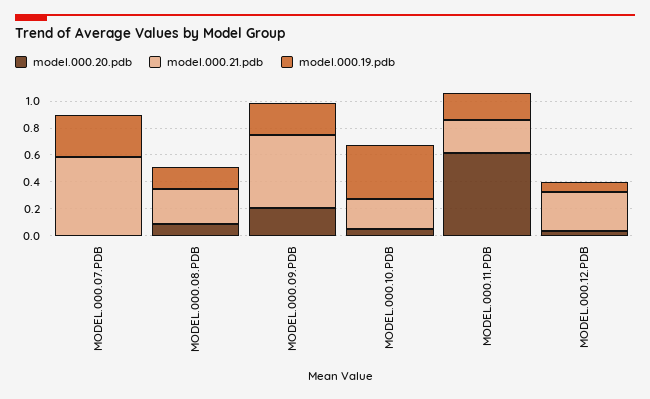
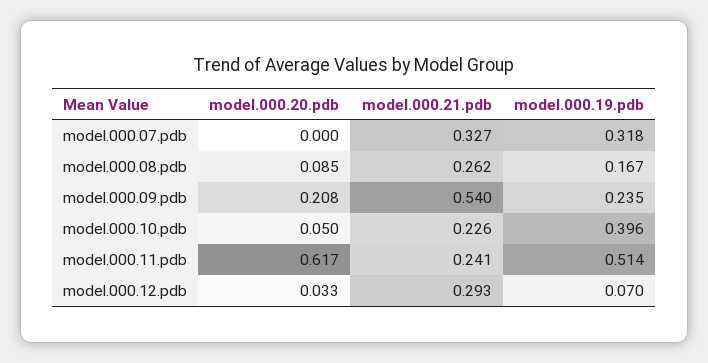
  {
    "model.000.20.pdb": {
      "MODEL.000.07.PDB": 0,
      "MODEL.000.08.PDB": 0.085,
      "MODEL.000.09.PDB": 0.208,
      "MODEL.000.10.PDB": 0.05,
      "MODEL.000.11.PDB": 0.617,
      "MODEL.000.12.PDB": 0.033
    },
    "model.000.21.pdb": {
-     "MODEL.000.07.PDB": 0.6,
+     "MODEL.000.07.PDB": 0.327,
      "MODEL.000.08.PDB": 0.262,
      "MODEL.000.09.PDB": 0.54,
      "MODEL.000.10.PDB": 0.226,
      "MODEL.000.11.PDB": 0.241,
      "MODEL.000.12.PDB": 0.293
    },
    "model.000.19.pdb": {
      "MODEL.000.07.PDB": 0.318,
      "MODEL.000.08.PDB": 0.167,
      "MODEL.000.09.PDB": 0.235,
      "MODEL.000.10.PDB": 0.396,
-     "MODEL.000.11.PDB": 0.2,
+     "MODEL.000.11.PDB": 0.514,
      "MODEL.000.12.PDB": 0.07
    }
  }

